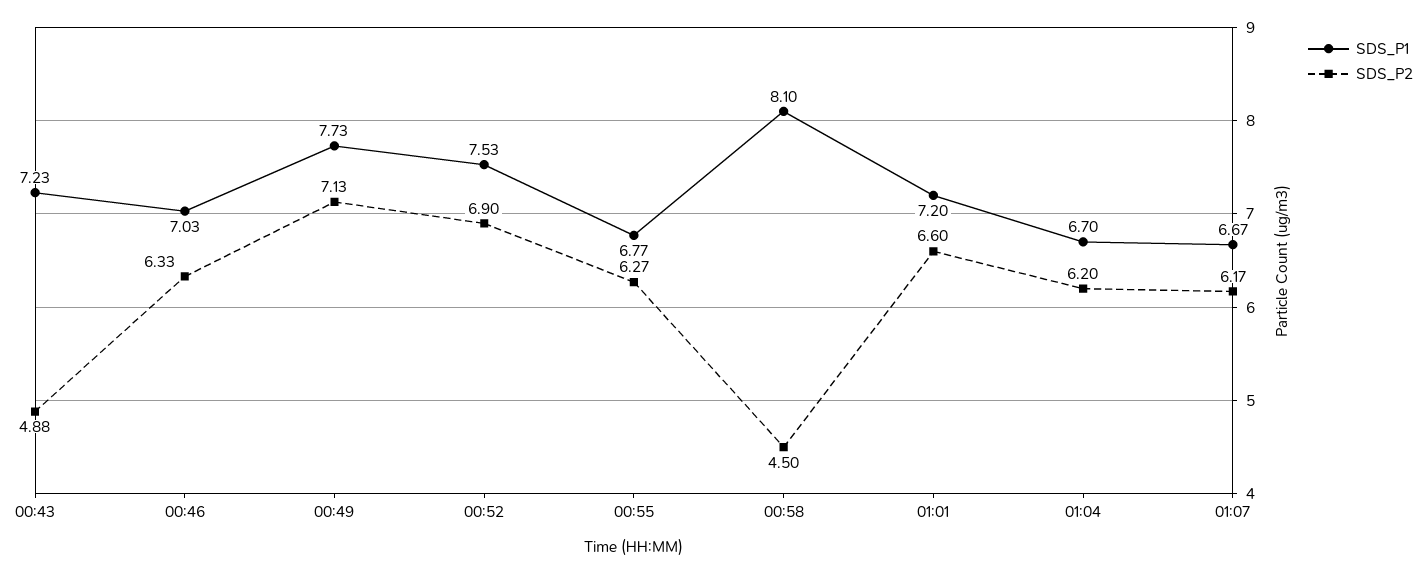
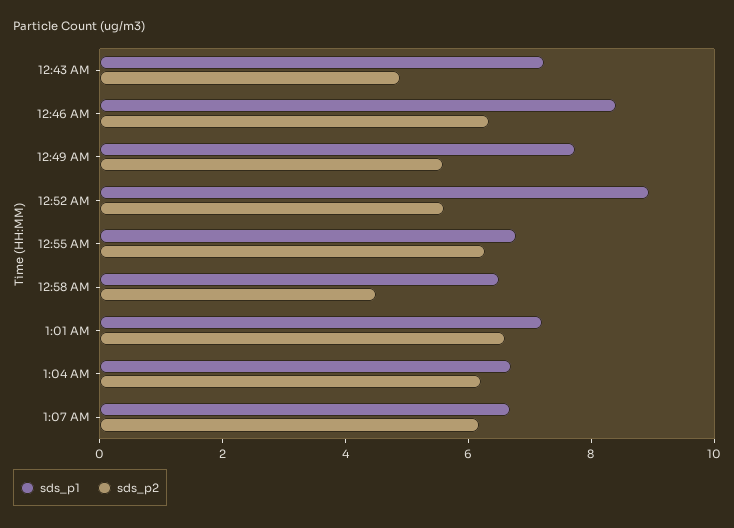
  {
    "SDS_P1": {
      "00:43": 7.23,
-     "00:46": 7.03,
+     "00:46": 8.5,
      "00:49": 7.73,
-     "00:52": 7.53,
+     "00:52": 9,
      "00:55": 6.77,
-     "00:58": 8.1,
+     "00:58": 6.5,
      "01:01": 7.2,
      "01:04": 6.7,
      "01:07": 6.67
    },
    "SDS_P2": {
      "00:43": 4.88,
      "00:46": 6.33,
-     "00:49": 7.13,
+     "00:49": 5.5,
-     "00:52": 6.9,
+     "00:52": 5.5,
      "00:55": 6.27,
      "00:58": 4.5,
      "01:01": 6.6,
      "01:04": 6.2,
      "01:07": 6.17
    }
  }

